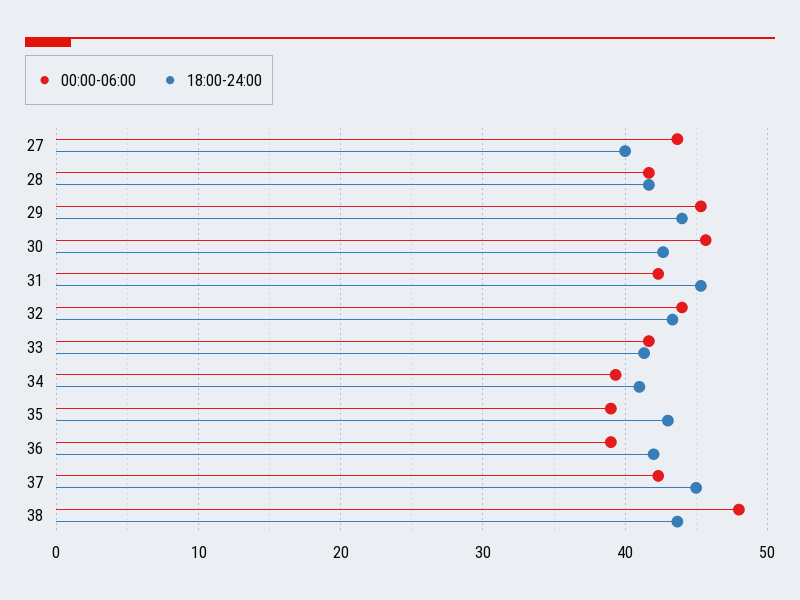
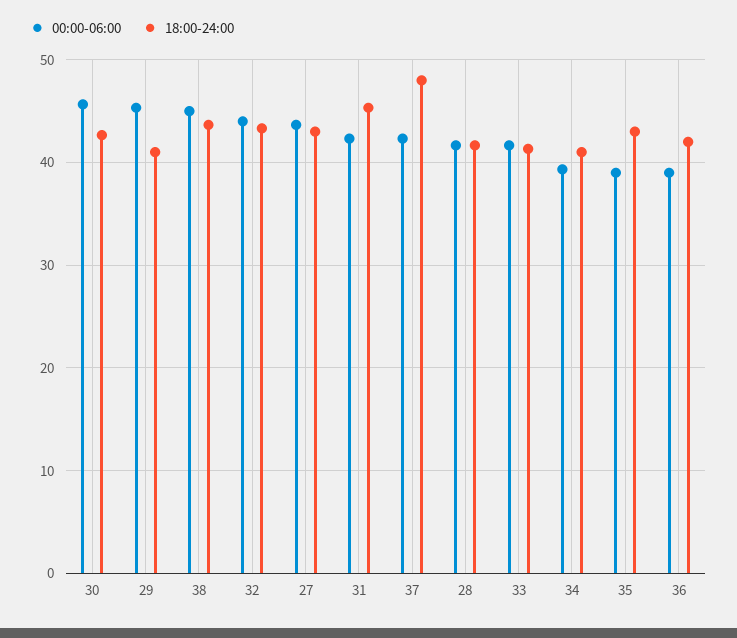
  {
    "00:00-06:00": {
      "27": 44,
      "28": 42,
      "29": 45,
      "30": 46,
      "31": 42,
      "32": 44,
      "33": 42,
      "34": 39,
      "35": 39,
      "36": 39,
      "37": 42,
-     "38": 48
+     "38": 45
    },
    "18:00-24:00": {
-     "27": 40,
+     "27": 43,
      "28": 42,
-     "29": 44,
+     "29": 41,
      "30": 43,
      "31": 45,
      "32": 43,
      "33": 41,
      "34": 41,
      "35": 43,
      "36": 42,
-     "37": 45,
+     "37": 48,
      "38": 44
    }
  }

